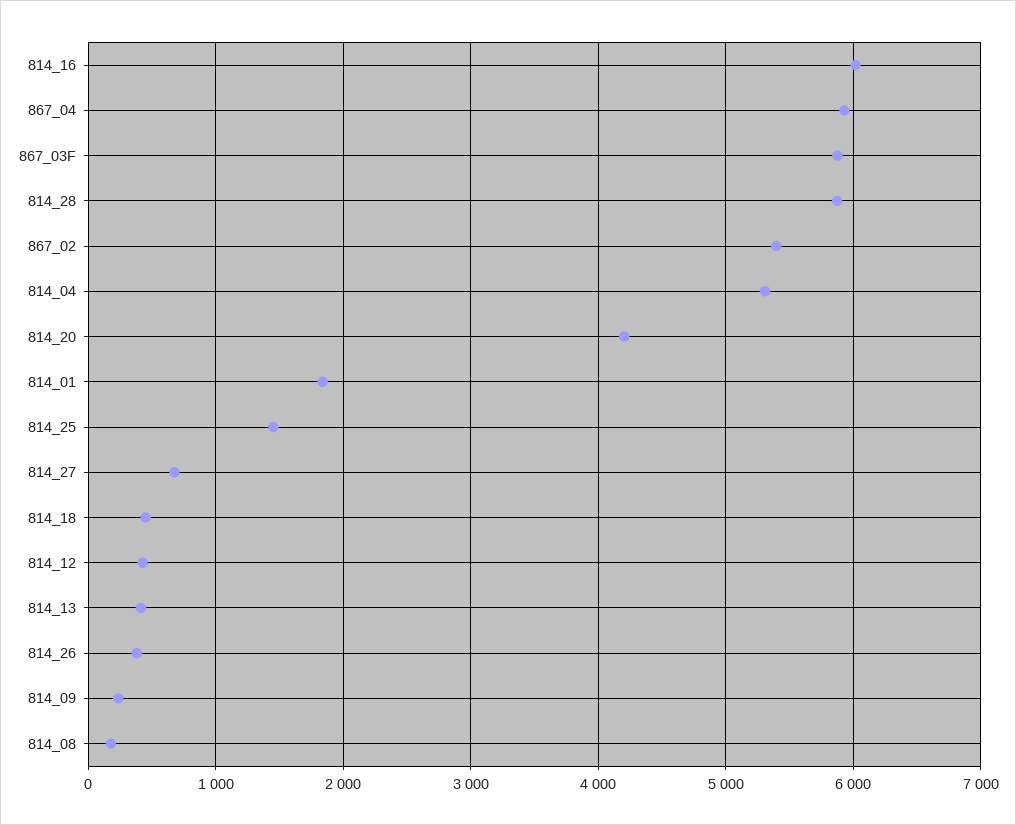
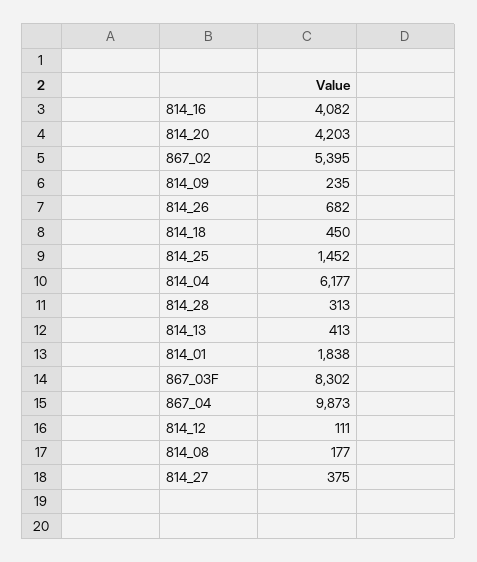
  {
-   "814_16": 6000,
+   "814_16": 4082,
-   "867_04": 5900,
+   "867_04": 9873,
-   "867_03F": 5900,
+   "867_03F": 8302,
-   "814_28": 5900,
+   "814_28": 313,
    "867_02": 5395,
-   "814_04": 5300,
+   "814_04": 6177,
    "814_20": 4203,
    "814_01": 1838,
    "814_25": 1452,
-   "814_27": 700,
+   "814_27": 375,
    "814_18": 450,
-   "814_12": 400,
+   "814_12": 111,
    "814_13": 413,
-   "814_26": 400,
+   "814_26": 682,
    "814_09": 235,
    "814_08": 177
  }

